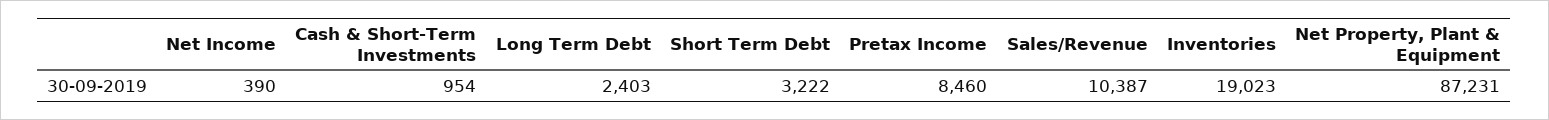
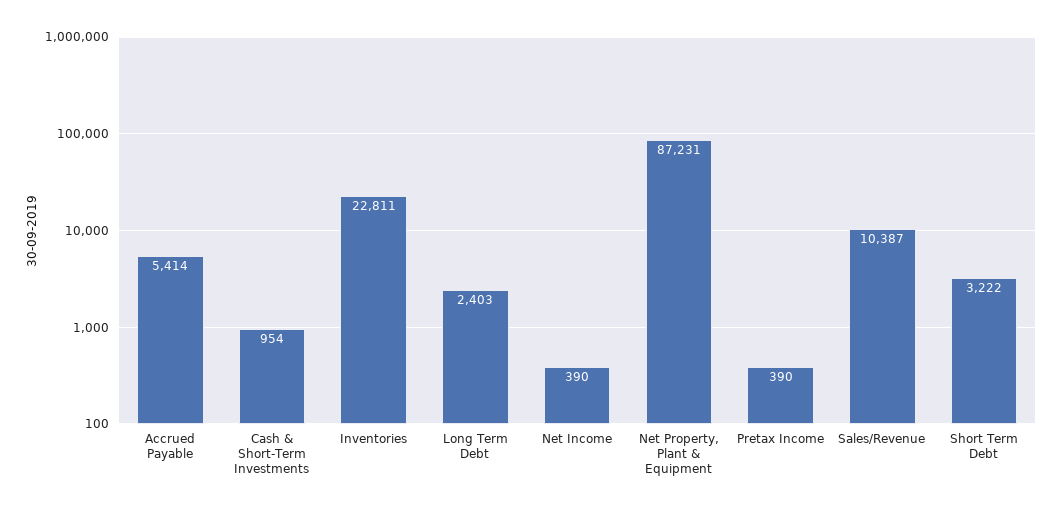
  {
    "Net Income": 390,
    "Cash & Short-Term Investments": 954,
    "Long Term Debt": 2403,
    "Short Term Debt": 3222,
-   "Pretax Income": 8460,
+   "Pretax Income": 390,
    "Sales/Revenue": 10387,
-   "Inventories": 19023,
+   "Inventories": 22811,
-   "Net Property, Plant & Equipment": 87231
+   "Net Property, Plant & Equipment": 87231,
+   "Accrued Payable": 5414
  }

